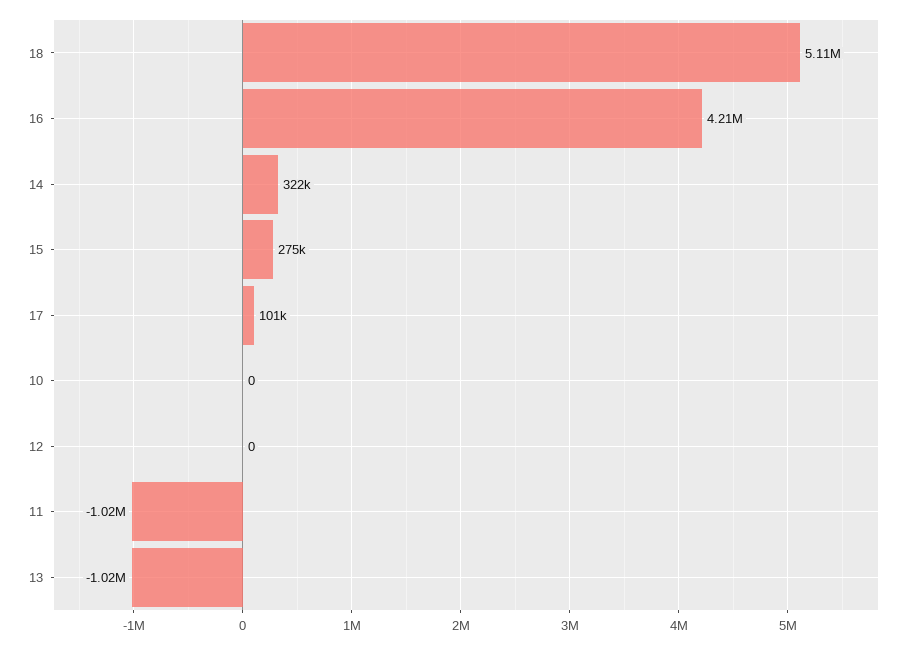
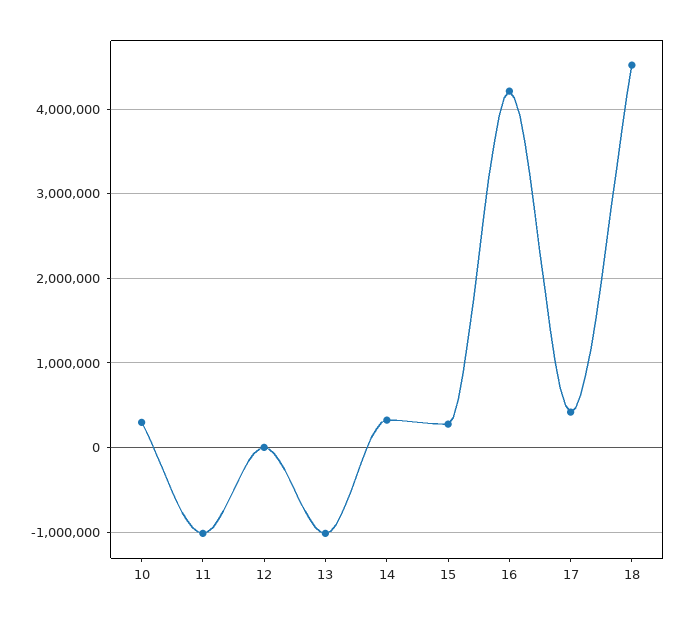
  {
-   "18": 5110000,
+   "18": 4500000,
    "16": 4210000,
    "14": 322000,
    "15": 275000,
-   "17": 101000,
+   "17": 400000,
-   "10": 0,
+   "10": 300000,
    "12": 0,
    "11": -1020000,
    "13": -1020000
  }

